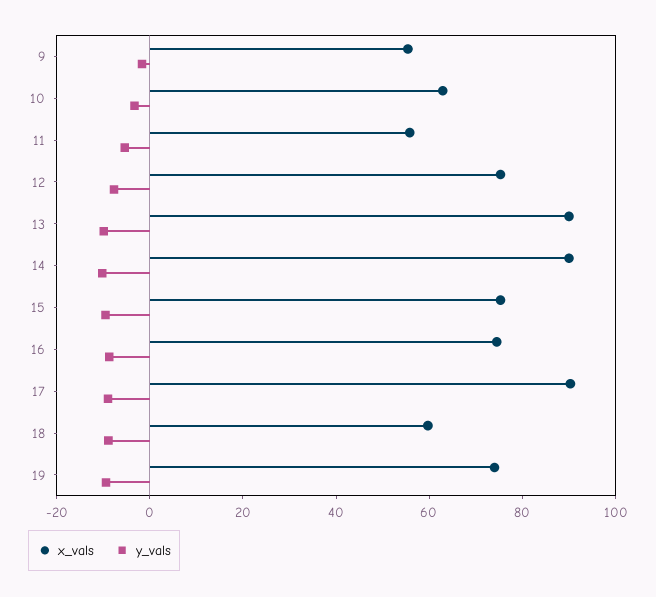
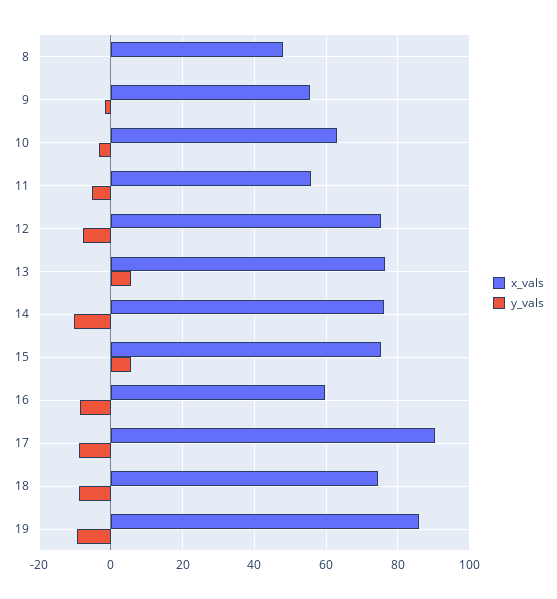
  {
    "x_vals": {
      "9": 56,
      "10": 62,
      "11": 56,
      "12": 76,
-     "13": 90,
+     "13": 76,
-     "14": 90,
+     "14": 76,
      "15": 76,
-     "16": 75,
+     "16": 60,
      "17": 90,
-     "18": 60,
+     "18": 74,
-     "19": 75
+     "19": 86,
+     "8": 48
    },
    "y_vals": {
      "9": -2,
      "10": -4,
      "11": -6,
      "12": -8,
-     "13": -10,
+     "13": 6,
      "14": -10,
-     "15": -10,
+     "15": 6,
      "16": -8,
      "17": -10,
      "18": -8,
-     "19": -10
+     "19": -10,
+     "8": 0
    }
  }

